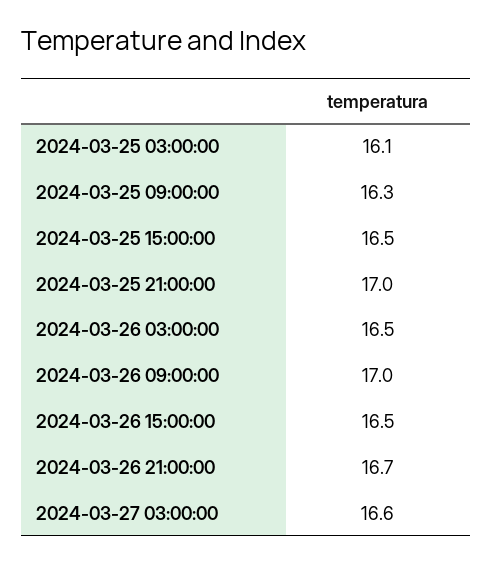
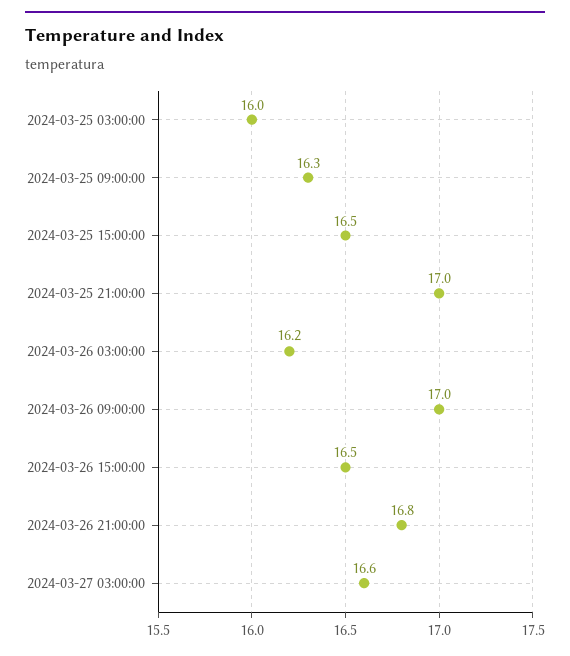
  {
-   "2024-03-25 03:00:00": 16.1,
+   "2024-03-25 03:00:00": 16,
    "2024-03-25 09:00:00": 16.3,
    "2024-03-25 15:00:00": 16.5,
    "2024-03-25 21:00:00": 17,
-   "2024-03-26 03:00:00": 16.5,
+   "2024-03-26 03:00:00": 16.2,
    "2024-03-26 09:00:00": 17,
    "2024-03-26 15:00:00": 16.5,
-   "2024-03-26 21:00:00": 16.7,
+   "2024-03-26 21:00:00": 16.8,
    "2024-03-27 03:00:00": 16.6
  }

